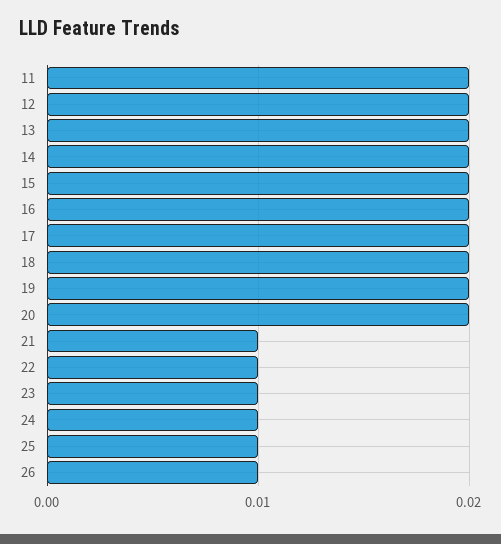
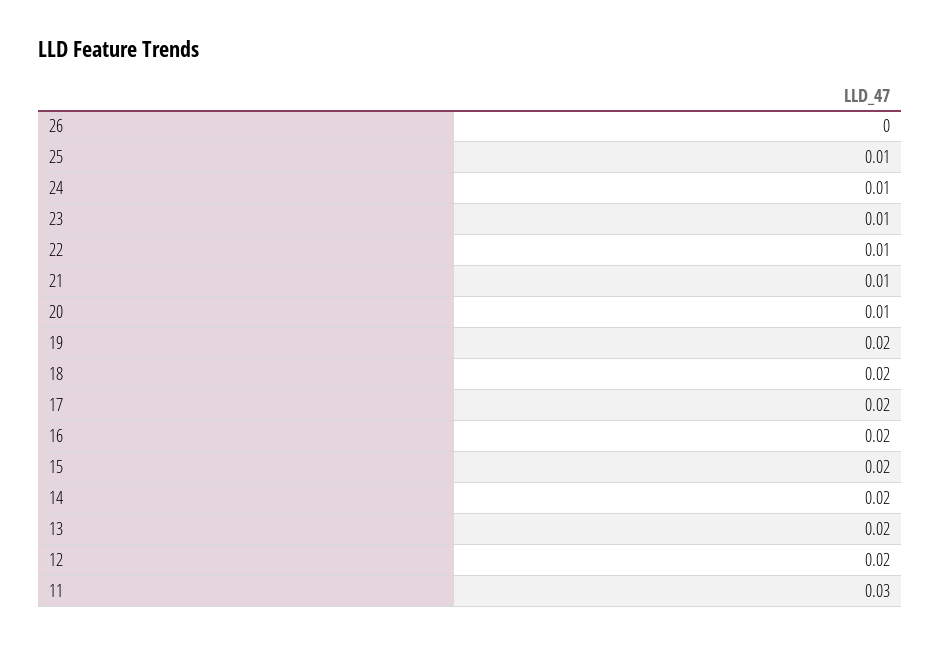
  {
-   "11": 0.02,
+   "11": 0.03,
    "12": 0.02,
    "13": 0.02,
    "14": 0.02,
    "15": 0.02,
    "16": 0.02,
    "17": 0.02,
    "18": 0.02,
    "19": 0.02,
-   "20": 0.02,
+   "20": 0.01,
    "21": 0.01,
    "22": 0.01,
    "23": 0.01,
    "24": 0.01,
    "25": 0.01,
-   "26": 0.01
+   "26": 0
  }

